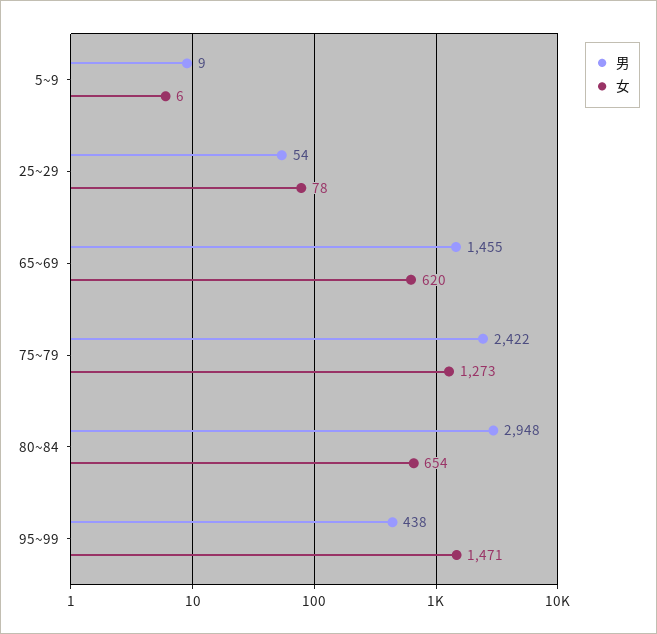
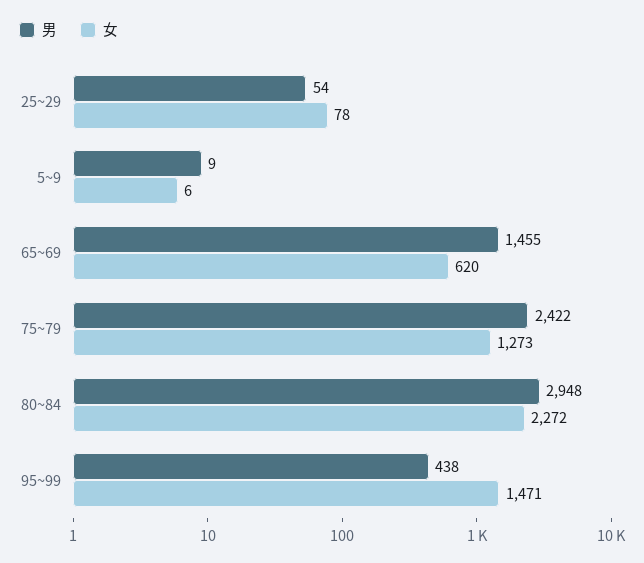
  {
    "男": {
      "5~9": 9,
      "25~29": 54,
      "65~69": 1455,
      "75~79": 2422,
      "80~84": 2948,
      "95~99": 438
    },
    "女": {
      "5~9": 6,
      "25~29": 78,
      "65~69": 620,
      "75~79": 1273,
-     "80~84": 654,
+     "80~84": 2272,
      "95~99": 1471
    }
  }

